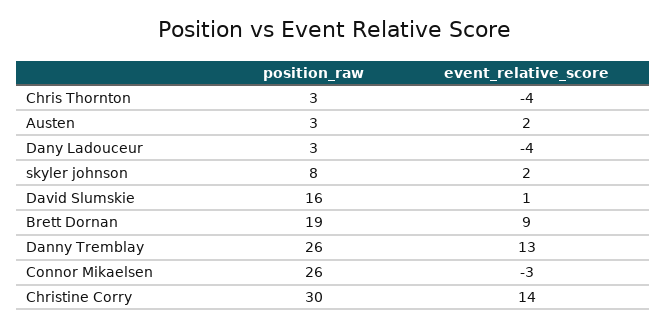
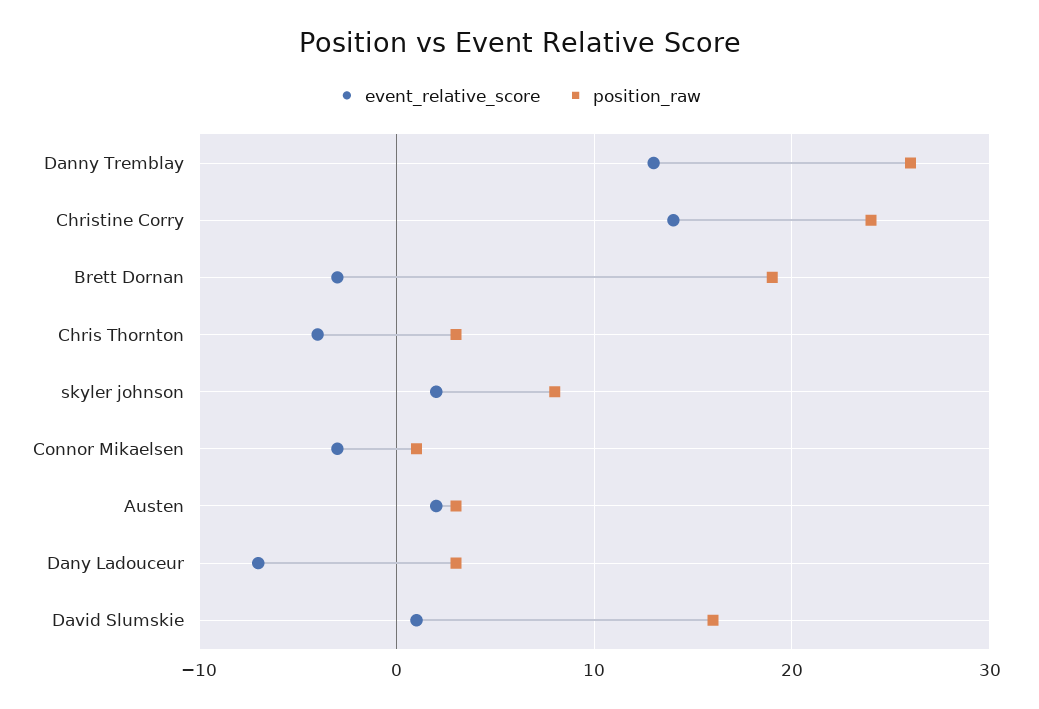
  {
    "position_raw": {
      "Chris Thornton": 3,
      "Austen": 3,
      "Dany Ladouceur": 3,
      "skyler johnson": 8,
      "David Slumskie": 16,
      "Brett Dornan": 19,
      "Danny Tremblay": 26,
-     "Connor Mikaelsen": 26,
+     "Connor Mikaelsen": 1,
-     "Christine Corry": 30
+     "Christine Corry": 24
    },
    "event_relative_score": {
      "Chris Thornton": -4,
      "Austen": 2,
-     "Dany Ladouceur": -4,
+     "Dany Ladouceur": -7,
      "skyler johnson": 2,
      "David Slumskie": 1,
-     "Brett Dornan": 9,
+     "Brett Dornan": -3,
      "Danny Tremblay": 13,
      "Connor Mikaelsen": -3,
      "Christine Corry": 14
    }
  }

